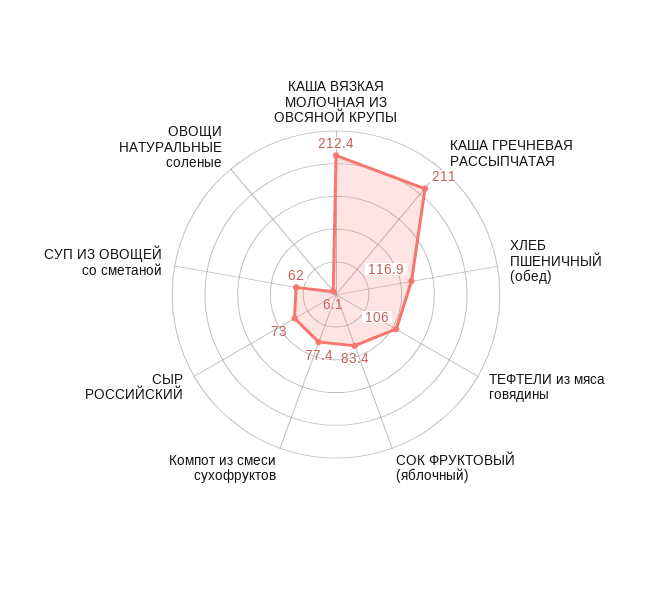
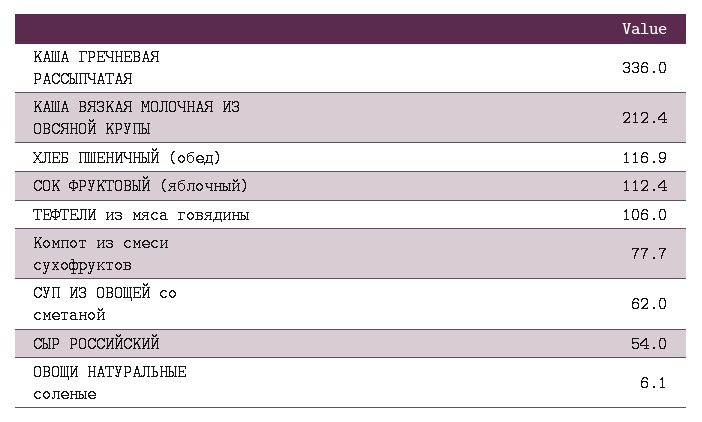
  {
    "КАША ВЯЗКАЯ МОЛОЧНАЯ ИЗ ОВСЯНОЙ КРУПЫ": 212.4,
-   "КАША ГРЕЧНЕВАЯ РАССЫПЧАТАЯ": 211,
+   "КАША ГРЕЧНЕВАЯ РАССЫПЧАТАЯ": 336,
    "ХЛЕБ ПШЕНИЧНЫЙ (обед)": 116.9,
    "ТЕФТЕЛИ из мяса говядины": 106,
-   "СОК ФРУКТОВЫЙ (яблочный)": 83.4,
+   "СОК ФРУКТОВЫЙ (яблочный)": 112.4,
-   "Компот из смеси сухофруктов": 77.4,
+   "Компот из смеси сухофруктов": 77.7,
-   "СЫР РОССИЙСКИЙ": 73,
+   "СЫР РОССИЙСКИЙ": 54,
    "СУП ИЗ ОВОЩЕЙ со сметаной": 62,
    "ОВОЩИ НАТУРАЛЬНЫЕ соленые": 6.1
  }

